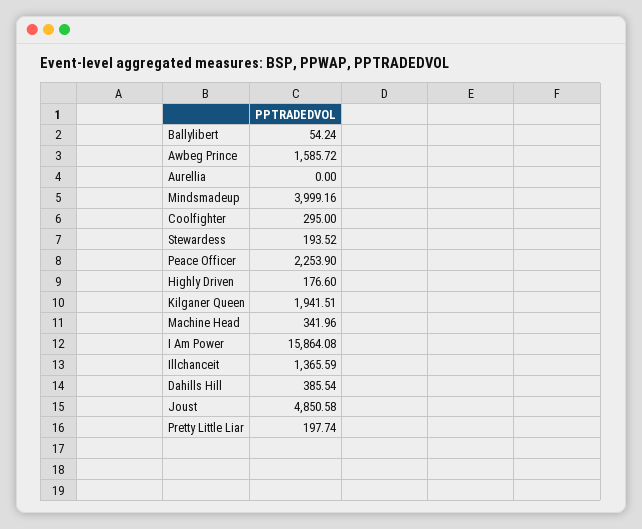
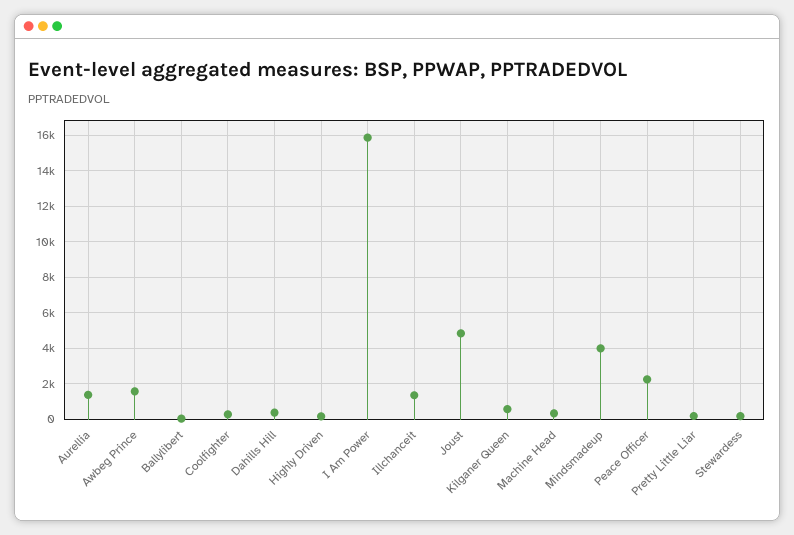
  {
    "Ballylibert": 54.24,
    "Awbeg Prince": 1585.72,
-   "Aurellia": 0,
+   "Aurellia": 1500,
    "Mindsmadeup": 3999.16,
    "Coolfighter": 295,
    "Stewardess": 193.52,
    "Peace Officer": 2253.9,
    "Highly Driven": 176.6,
-   "Kilganer Queen": 1941.51,
+   "Kilganer Queen": 500,
    "Machine Head": 341.96,
    "I Am Power": 15864.08,
    "Illchanceit": 1365.59,
    "Dahills Hill": 385.54,
    "Joust": 4850.58,
    "Pretty Little Liar": 197.74
  }

